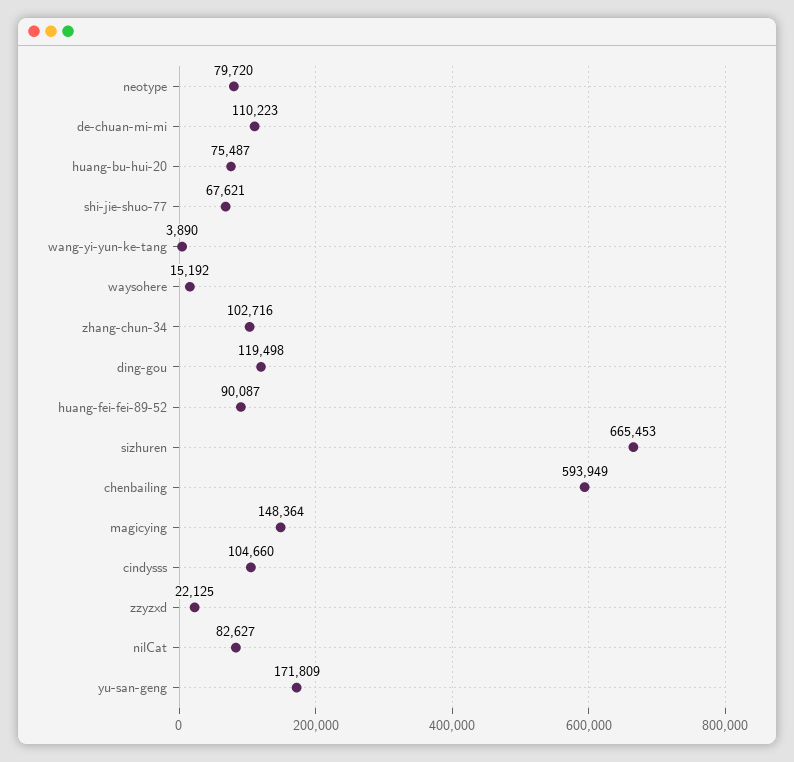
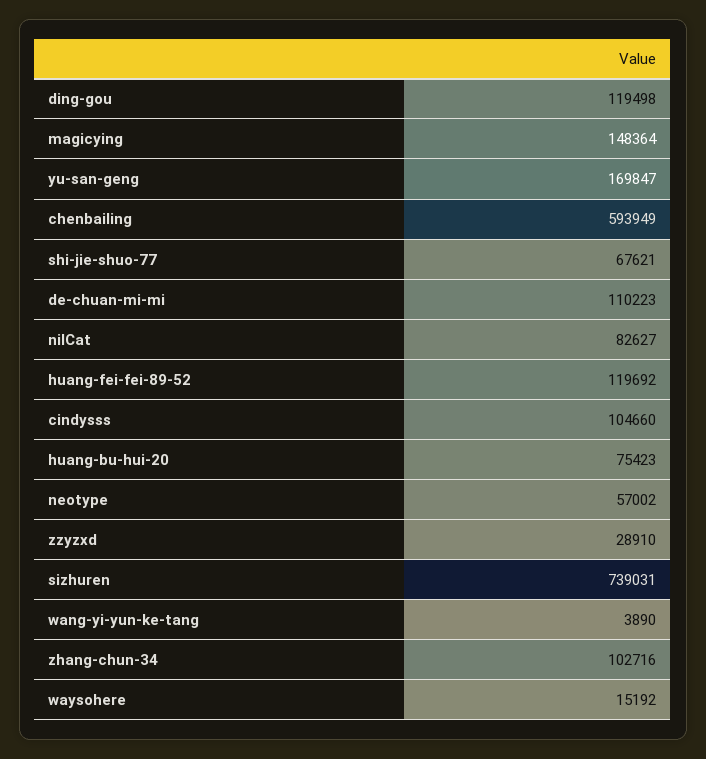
  {
-   "neotype": 79720,
+   "neotype": 57002,
    "de-chuan-mi-mi": 110223,
-   "huang-bu-hui-20": 75487,
+   "huang-bu-hui-20": 75423,
    "shi-jie-shuo-77": 67621,
    "wang-yi-yun-ke-tang": 3890,
    "waysohere": 15192,
    "zhang-chun-34": 102716,
    "ding-gou": 119498,
-   "huang-fei-fei-89-52": 90087,
+   "huang-fei-fei-89-52": 119692,
-   "sizhuren": 665453,
+   "sizhuren": 739031,
    "chenbailing": 593949,
    "magicying": 148364,
    "cindysss": 104660,
-   "zzyzxd": 22125,
+   "zzyzxd": 28910,
    "nilCat": 82627,
-   "yu-san-geng": 171809
+   "yu-san-geng": 169847
  }

